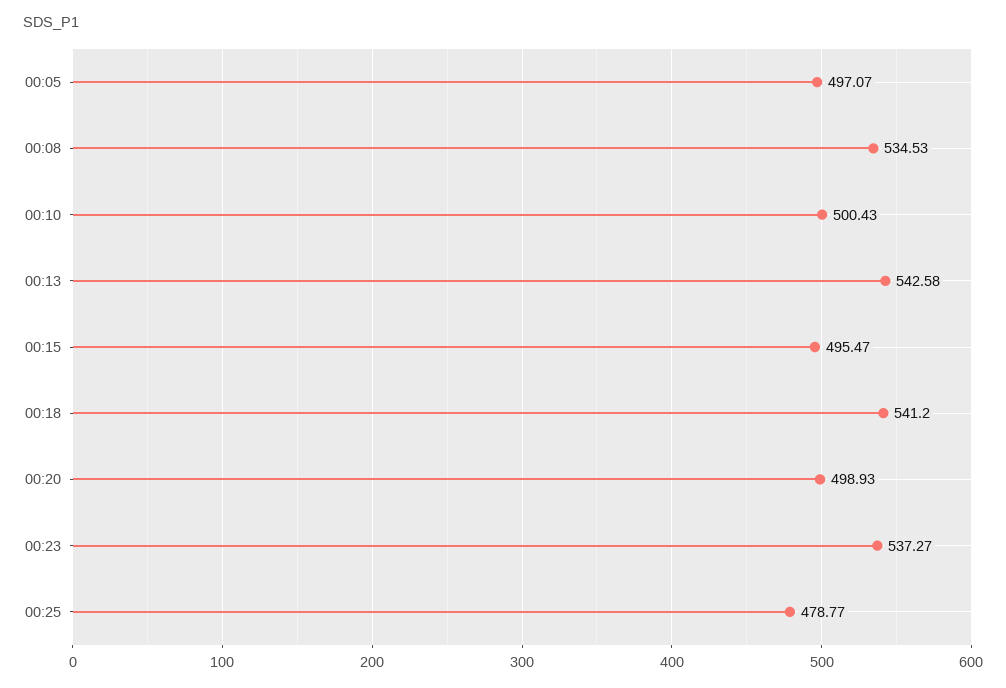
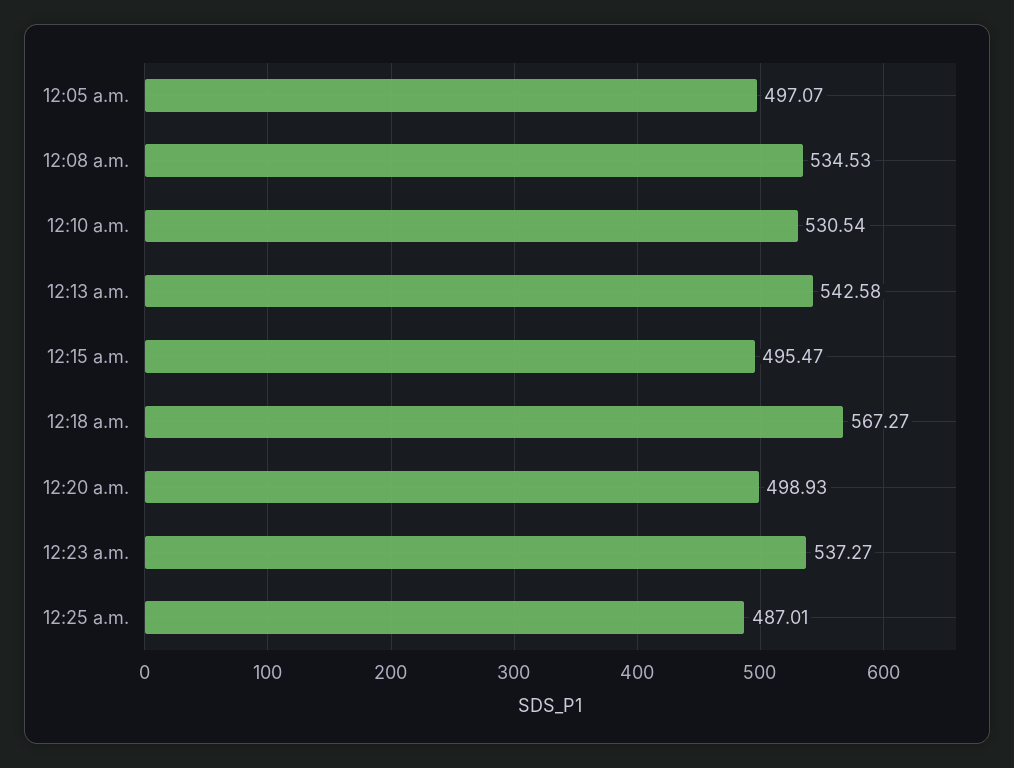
  {
    "00:05": 497.07,
    "00:08": 534.53,
-   "00:10": 500.43,
+   "00:10": 530.54,
    "00:13": 542.58,
    "00:15": 495.47,
-   "00:18": 541.2,
+   "00:18": 567.27,
    "00:20": 498.93,
    "00:23": 537.27,
-   "00:25": 478.77
+   "00:25": 487.01
  }

